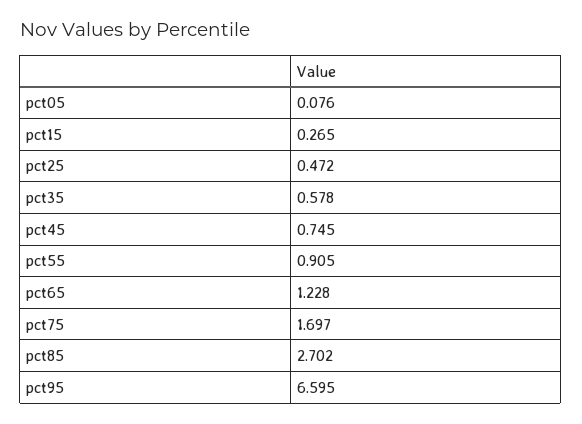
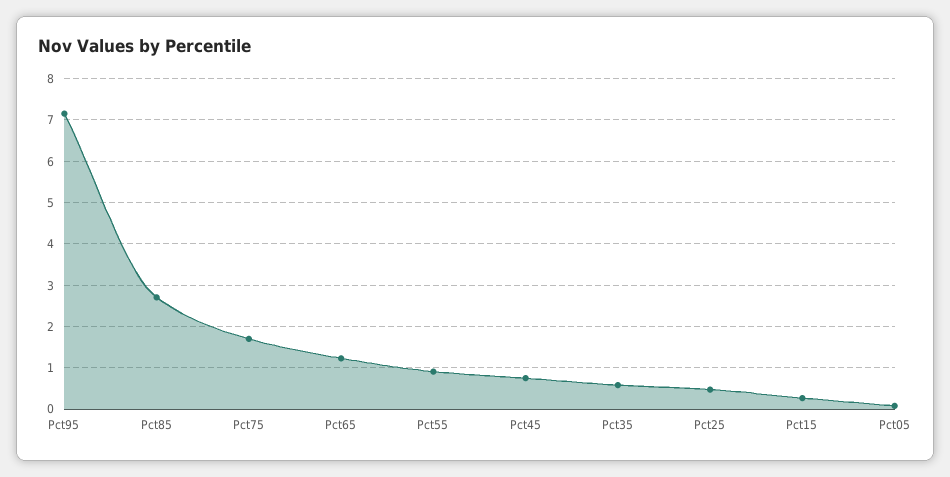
  {
    "pct05": 0.076,
    "pct15": 0.265,
    "pct25": 0.472,
    "pct35": 0.578,
    "pct45": 0.745,
    "pct55": 0.905,
    "pct65": 1.228,
    "pct75": 1.697,
    "pct85": 2.702,
-   "pct95": 6.595
+   "pct95": 7.2
  }

